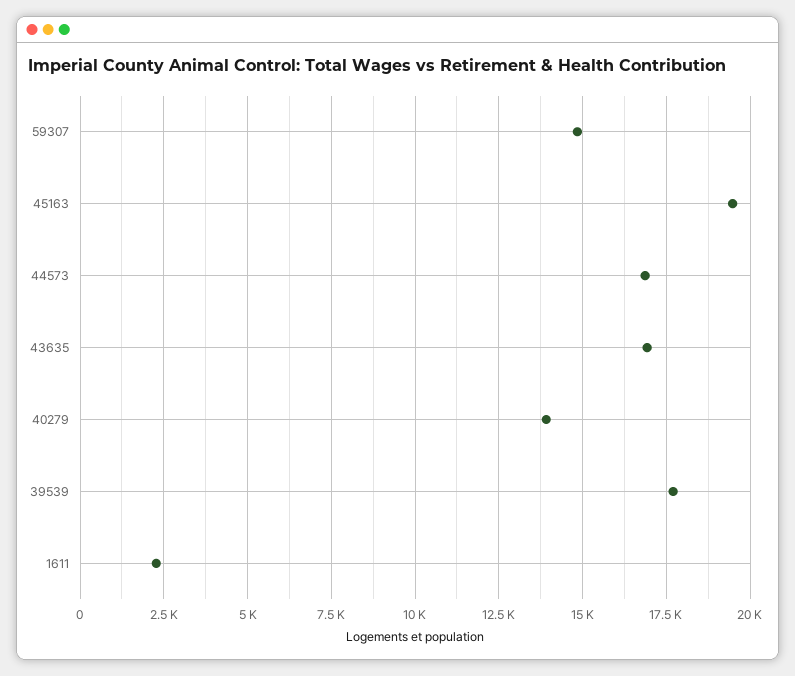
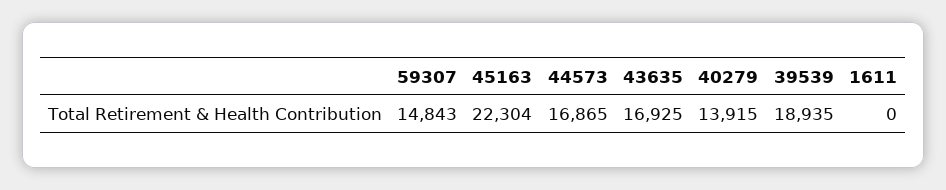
  {
    "59307": 14843,
-   "45163": 19500,
+   "45163": 22304,
    "44573": 16865,
    "43635": 16925,
    "40279": 13915,
-   "39539": 17750,
+   "39539": 18935,
-   "1611": 2250
+   "1611": 0
  }

